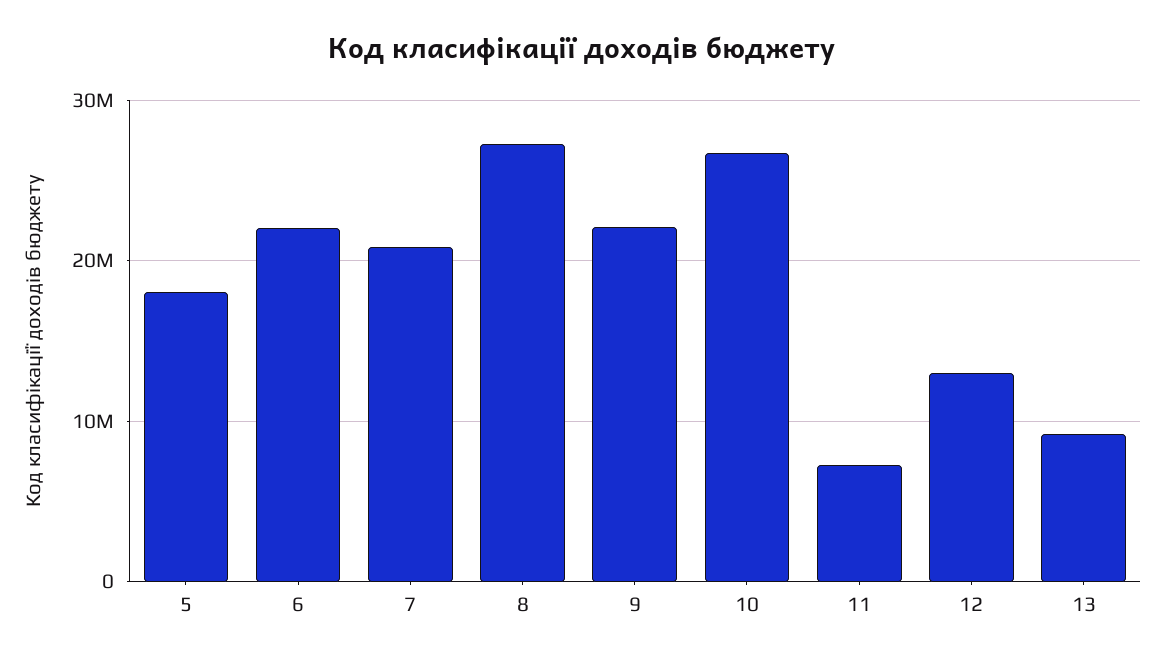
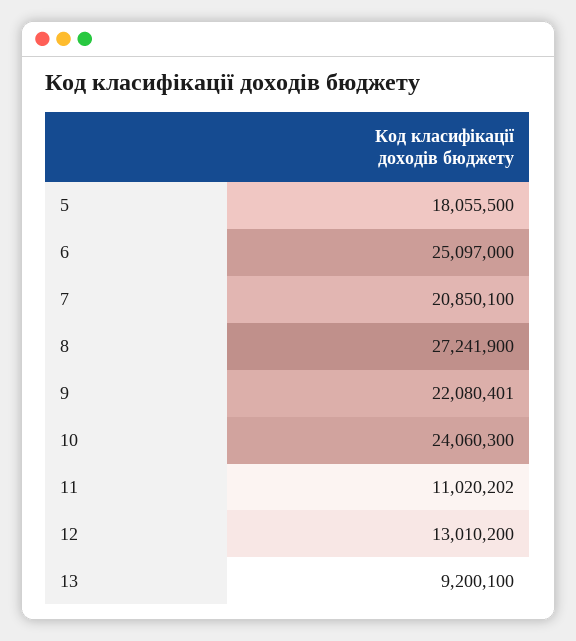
  {
    "5": 18055500,
-   "6": 22000000,
+   "6": 25097000,
    "7": 20850100,
    "8": 27241900,
    "9": 22080401,
-   "10": 27000000,
+   "10": 24060300,
-   "11": 7000000,
+   "11": 11020202,
    "12": 13010200,
    "13": 9200100
  }

